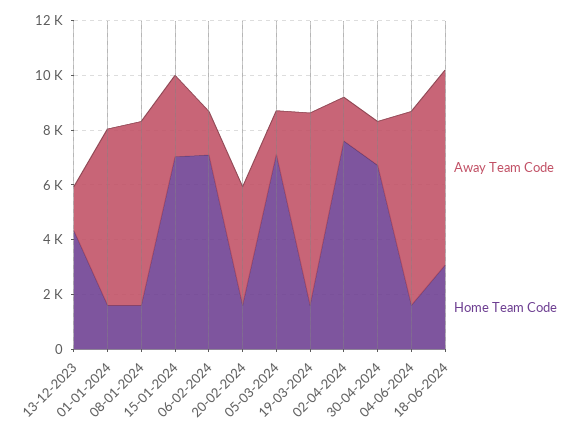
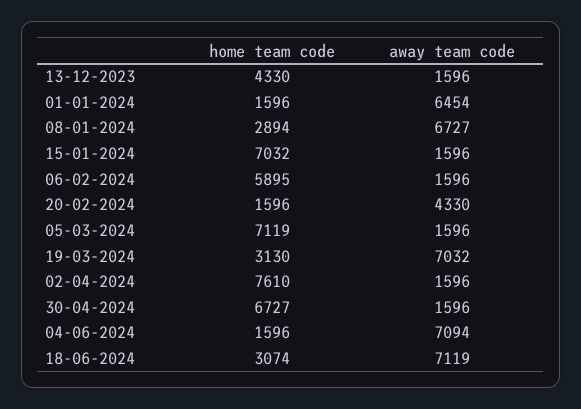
  {
    "Away Team Code": {
      "13-12-2023": 1596,
      "01-01-2024": 6454,
      "08-01-2024": 6727,
-     "15-01-2024": 3000,
+     "15-01-2024": 1596,
      "06-02-2024": 1596,
      "20-02-2024": 4330,
      "05-03-2024": 1596,
      "19-03-2024": 7032,
      "02-04-2024": 1596,
      "30-04-2024": 1596,
      "04-06-2024": 7094,
      "18-06-2024": 7119
    },
    "Home Team Code": {
      "13-12-2023": 4330,
      "01-01-2024": 1596,
-     "08-01-2024": 1500,
+     "08-01-2024": 2894,
      "15-01-2024": 7032,
-     "06-02-2024": 7000,
+     "06-02-2024": 5895,
      "20-02-2024": 1596,
      "05-03-2024": 7119,
-     "19-03-2024": 1500,
+     "19-03-2024": 3130,
      "02-04-2024": 7610,
      "30-04-2024": 6727,
      "04-06-2024": 1596,
      "18-06-2024": 3074
    }
  }

